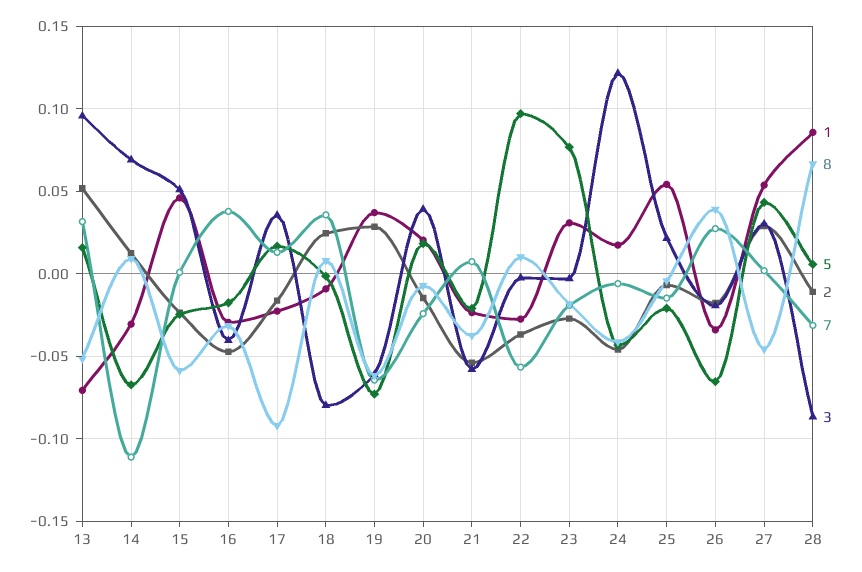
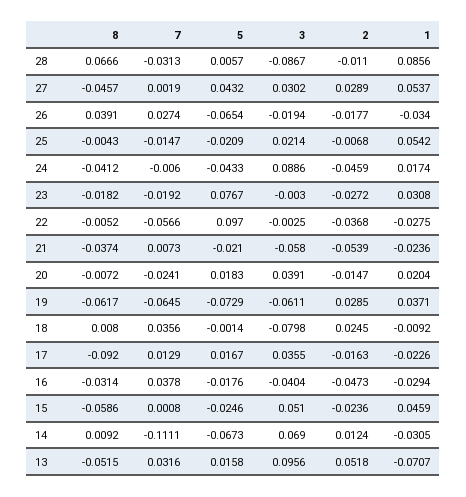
  {
    "1": {
      "13": -0.0707,
      "14": -0.0305,
      "15": 0.0459,
      "16": -0.0294,
      "17": -0.0226,
      "18": -0.0092,
      "19": 0.0371,
      "20": 0.0204,
      "21": -0.0236,
      "22": -0.0275,
      "23": 0.0308,
      "24": 0.0174,
      "25": 0.0542,
      "26": -0.034,
      "27": 0.0537,
      "28": 0.0856
    },
    "8": {
      "13": -0.0515,
      "14": 0.0092,
      "15": -0.0586,
      "16": -0.0314,
      "17": -0.092,
      "18": 0.008,
      "19": -0.0617,
      "20": -0.0072,
      "21": -0.0374,
-     "22": 0.01,
+     "22": -0.0052,
      "23": -0.0182,
      "24": -0.0412,
      "25": -0.0043,
      "26": 0.0391,
      "27": -0.0457,
      "28": 0.0666
    },
    "5": {
      "13": 0.0158,
      "14": -0.0673,
      "15": -0.0246,
      "16": -0.0176,
      "17": 0.0167,
      "18": -0.0014,
      "19": -0.0729,
      "20": 0.0183,
      "21": -0.021,
      "22": 0.097,
      "23": 0.0767,
      "24": -0.0433,
      "25": -0.0209,
      "26": -0.0654,
      "27": 0.0432,
      "28": 0.0057
    },
    "2": {
      "13": 0.0518,
      "14": 0.0124,
      "15": -0.0236,
      "16": -0.0473,
      "17": -0.0163,
      "18": 0.0245,
      "19": 0.0285,
      "20": -0.0147,
      "21": -0.0539,
      "22": -0.0368,
      "23": -0.0272,
      "24": -0.0459,
      "25": -0.0068,
      "26": -0.0177,
      "27": 0.0289,
      "28": -0.011
    },
    "7": {
      "13": 0.0316,
      "14": -0.1111,
      "15": 0.0008,
      "16": 0.0378,
      "17": 0.0129,
      "18": 0.0356,
      "19": -0.0645,
      "20": -0.0241,
      "21": 0.0073,
      "22": -0.0566,
      "23": -0.0192,
      "24": -0.006,
      "25": -0.0147,
      "26": 0.0274,
      "27": 0.0019,
      "28": -0.0313
    },
    "3": {
      "13": 0.0956,
      "14": 0.069,
      "15": 0.051,
      "16": -0.0404,
      "17": 0.0355,
      "18": -0.0798,
      "19": -0.0611,
      "20": 0.0391,
      "21": -0.058,
      "22": -0.0025,
      "23": -0.003,
-     "24": 0.12,
+     "24": 0.0886,
      "25": 0.0214,
      "26": -0.0194,
      "27": 0.0302,
      "28": -0.0867
    }
  }

